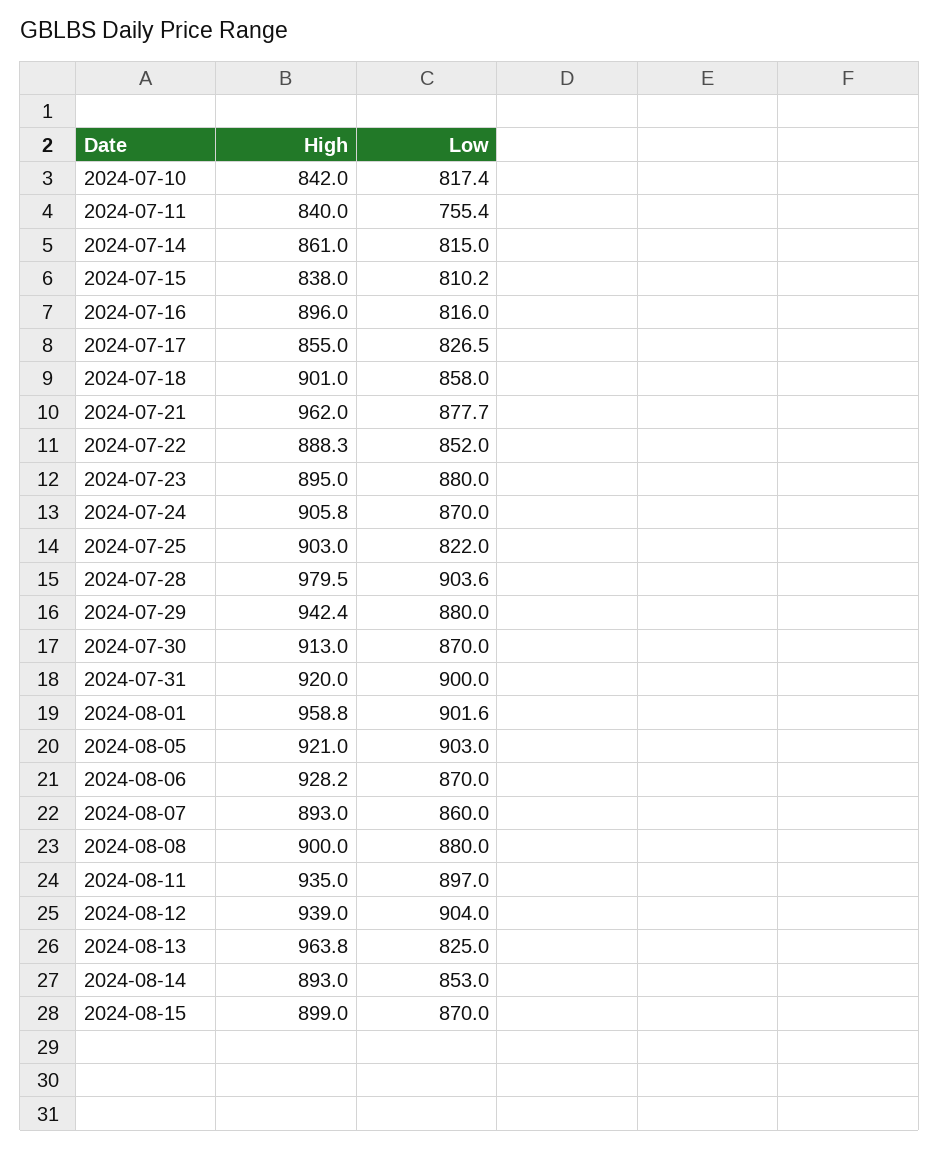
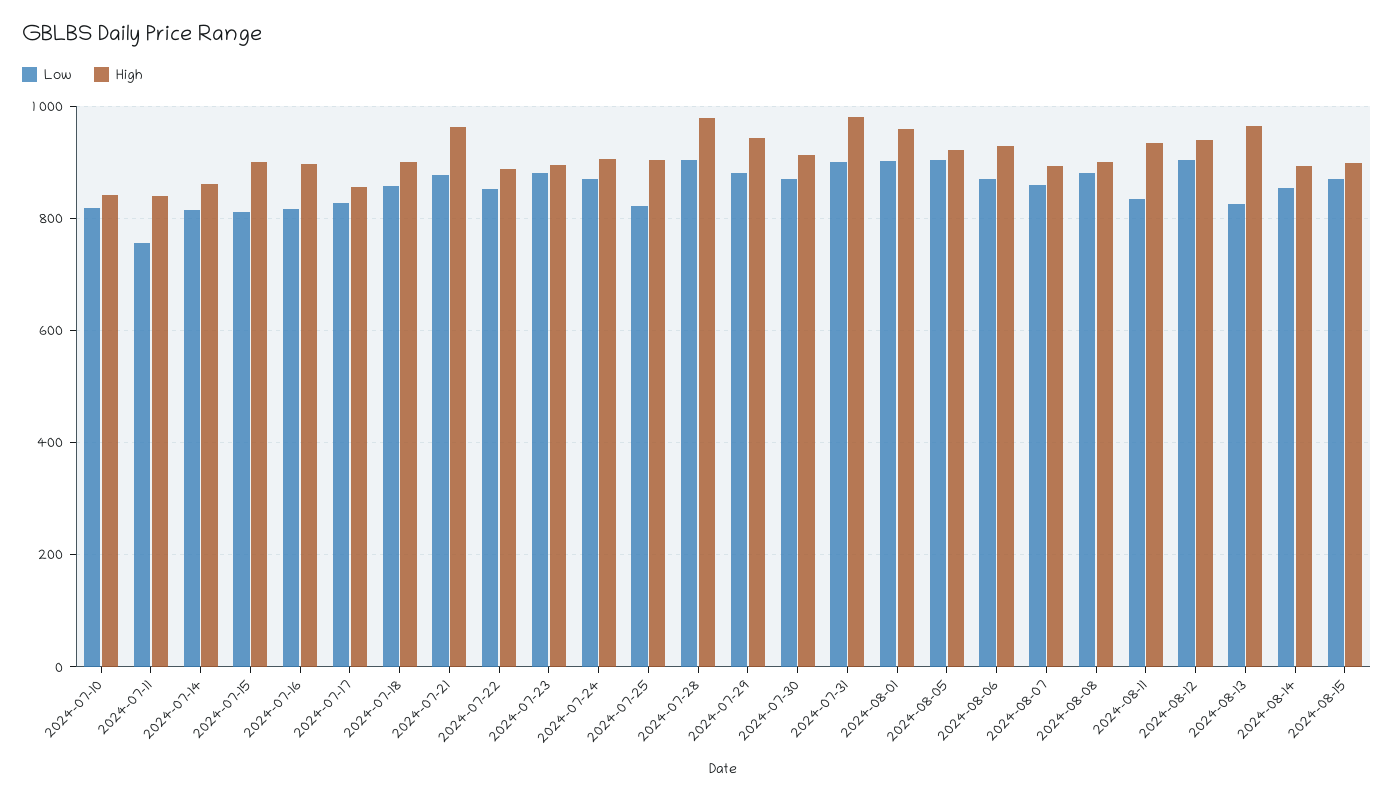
  {
    "High": {
      "2024-07-10": 842,
      "2024-07-11": 840,
      "2024-07-14": 861,
-     "2024-07-15": 838,
+     "2024-07-15": 900,
      "2024-07-16": 896,
      "2024-07-17": 855,
      "2024-07-18": 901,
      "2024-07-21": 962,
      "2024-07-22": 888.3,
      "2024-07-23": 895,
      "2024-07-24": 905.8,
      "2024-07-25": 903,
      "2024-07-28": 979.5,
      "2024-07-29": 942.4,
      "2024-07-30": 913,
-     "2024-07-31": 920,
+     "2024-07-31": 980,
      "2024-08-01": 958.8,
      "2024-08-05": 921,
      "2024-08-06": 928.2,
      "2024-08-07": 893,
      "2024-08-08": 900,
      "2024-08-11": 935,
      "2024-08-12": 939,
      "2024-08-13": 963.8,
      "2024-08-14": 893,
      "2024-08-15": 899
    },
    "Low": {
      "2024-07-10": 817.4,
      "2024-07-11": 755.4,
      "2024-07-14": 815,
      "2024-07-15": 810.2,
      "2024-07-16": 816,
      "2024-07-17": 826.5,
      "2024-07-18": 858,
      "2024-07-21": 877.7,
      "2024-07-22": 852,
      "2024-07-23": 880,
      "2024-07-24": 870,
      "2024-07-25": 822,
      "2024-07-28": 903.6,
      "2024-07-29": 880,
      "2024-07-30": 870,
      "2024-07-31": 900,
      "2024-08-01": 901.6,
      "2024-08-05": 903,
      "2024-08-06": 870,
      "2024-08-07": 860,
      "2024-08-08": 880,
-     "2024-08-11": 897,
+     "2024-08-11": 840,
      "2024-08-12": 904,
      "2024-08-13": 825,
      "2024-08-14": 853,
      "2024-08-15": 870
    }
  }

